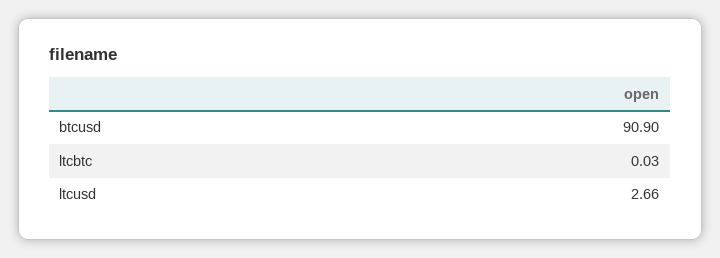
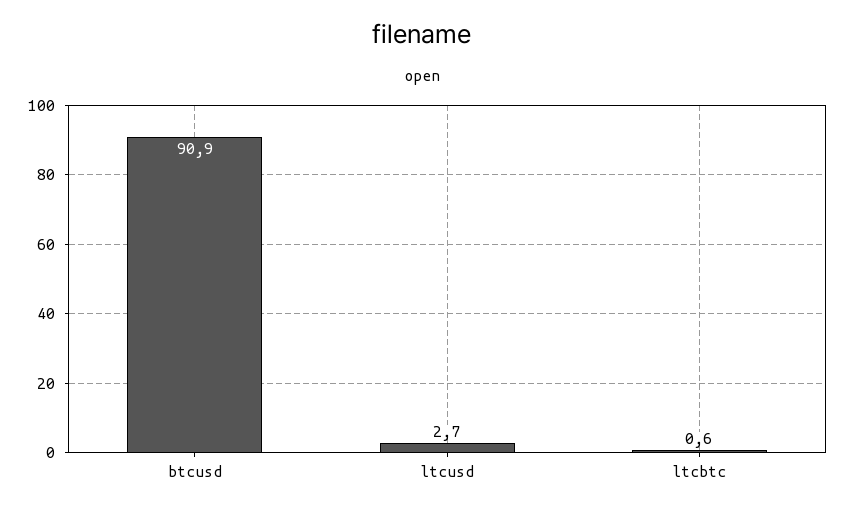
  {
    "btcusd": 90.9,
-   "ltcbtc": 0.03,
+   "ltcbtc": 0.6,
    "ltcusd": 2.66
  }

